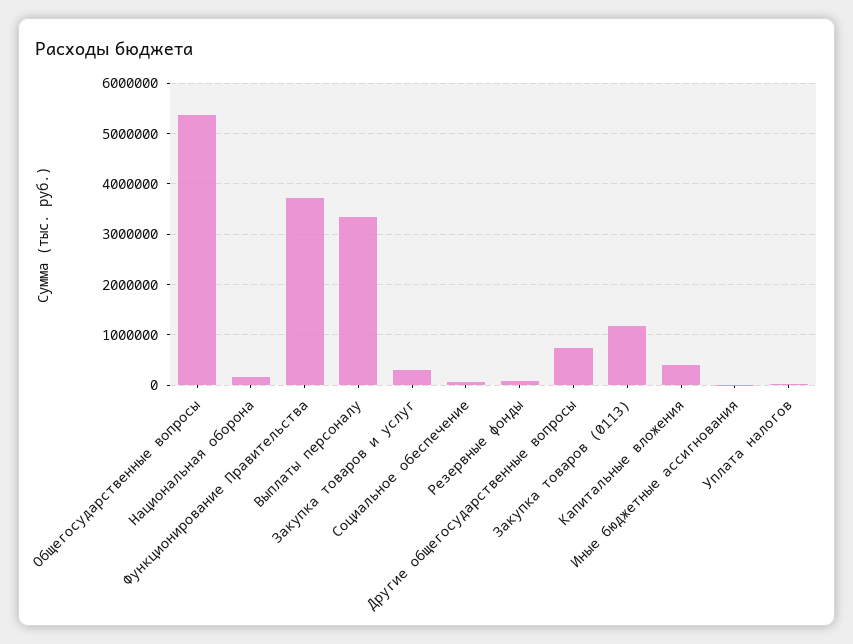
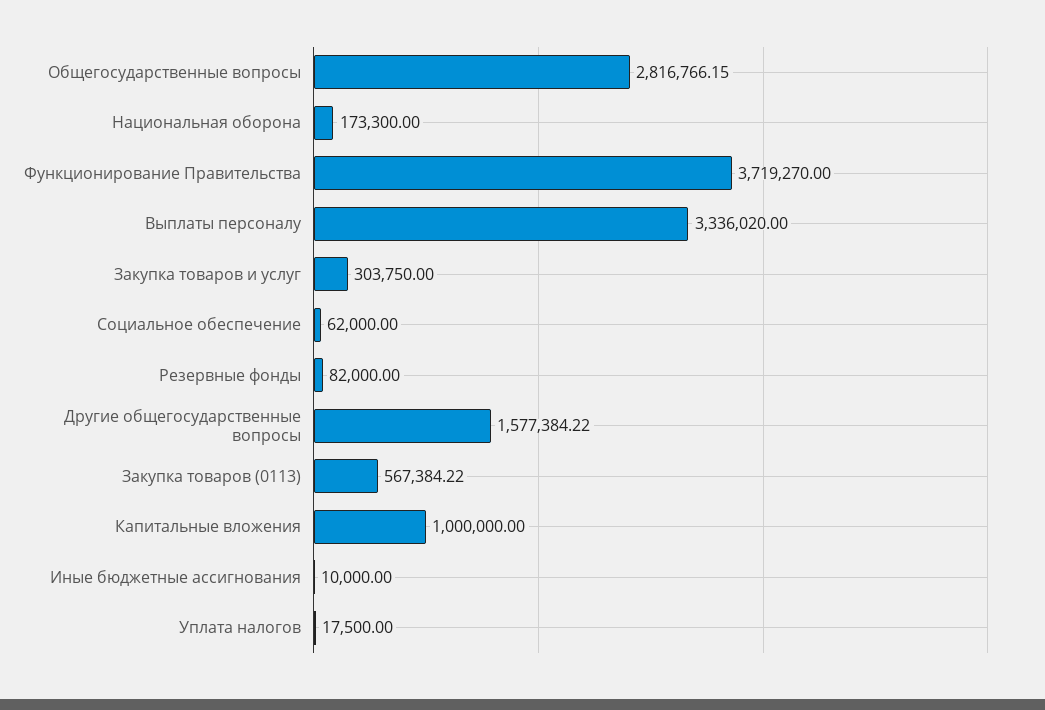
  {
-   "Общегосударственные вопросы": 5400000,
+   "Общегосударственные вопросы": 2816766.15,
    "Национальная оборона": 173300,
    "Функционирование Правительства": 3719270,
    "Выплаты персоналу": 3336020,
    "Закупка товаров и услуг": 303750,
    "Социальное обеспечение": 62000,
    "Резервные фонды": 82000,
-   "Другие общегосударственные вопросы": 800000,
+   "Другие общегосударственные вопросы": 1577384.22,
-   "Закупка товаров (0113)": 1200000,
+   "Закупка товаров (0113)": 567384.22,
-   "Капитальные вложения": 400000,
+   "Капитальные вложения": 1000000,
    "Иные бюджетные ассигнования": 10000,
    "Уплата налогов": 17500
  }

